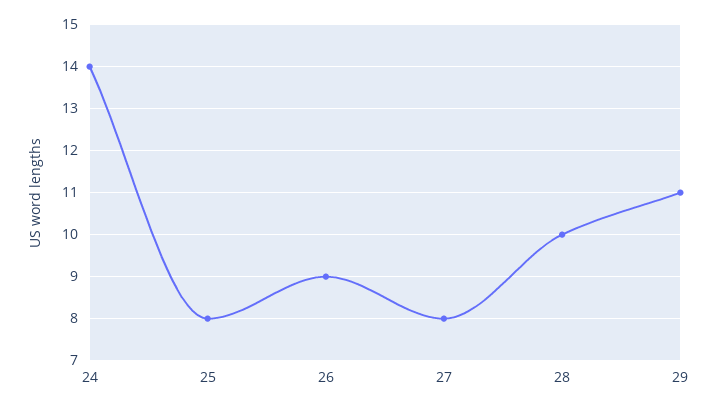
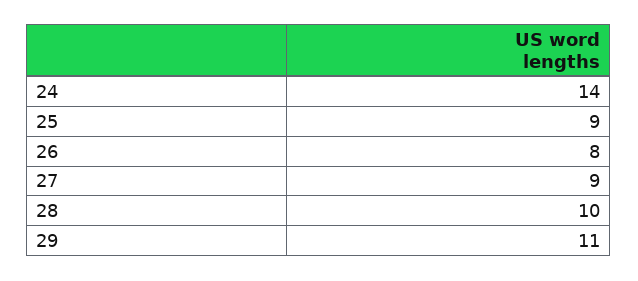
  {
    "24": 14,
-   "25": 8,
+   "25": 9,
-   "26": 9,
+   "26": 8,
-   "27": 8,
+   "27": 9,
    "28": 10,
    "29": 11
  }

